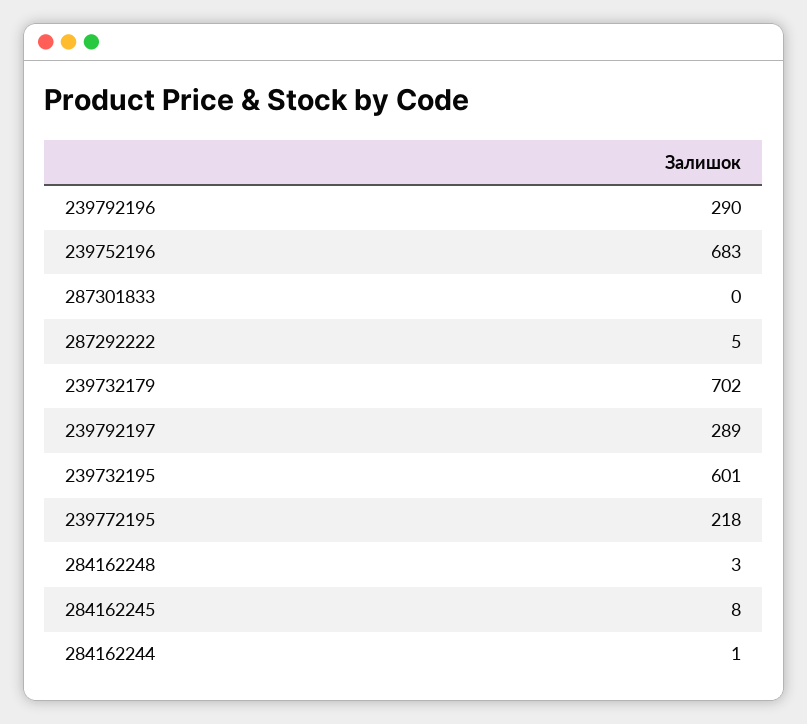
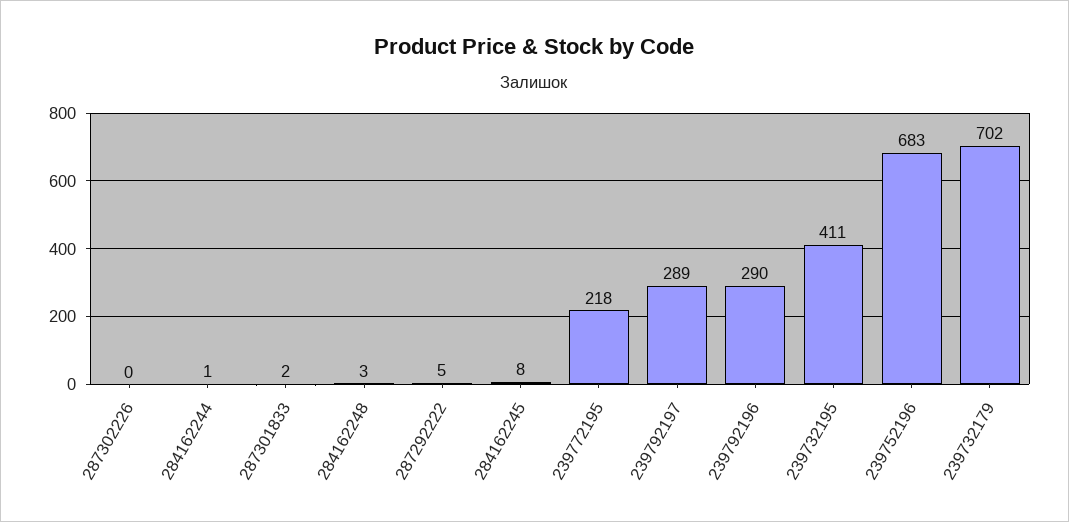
  {
    "239792196": 290,
    "239752196": 683,
-   "287301833": 0,
+   "287301833": 2,
    "287292222": 5,
    "239732179": 702,
    "239792197": 289,
-   "239732195": 601,
+   "239732195": 411,
    "239772195": 218,
    "284162248": 3,
    "284162245": 8,
-   "284162244": 1
+   "284162244": 1,
+   "287302226": 0
  }

